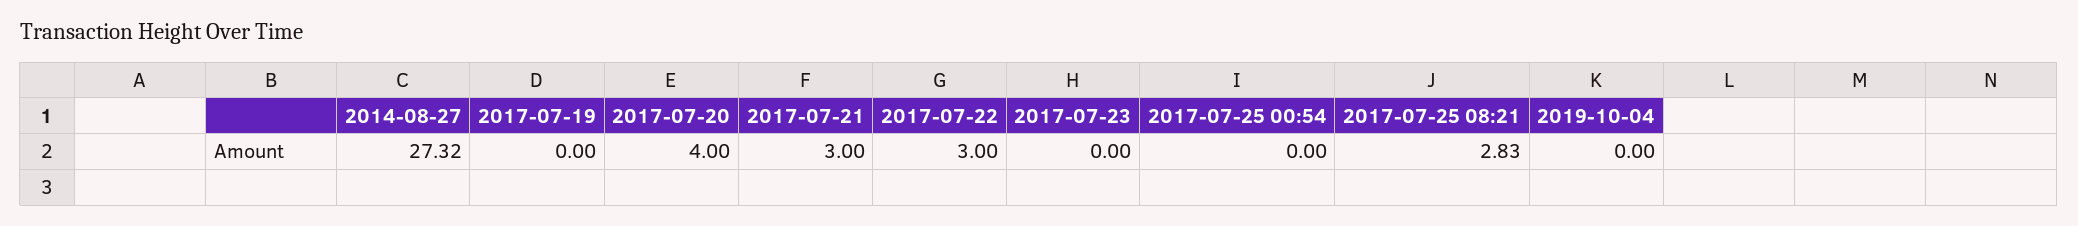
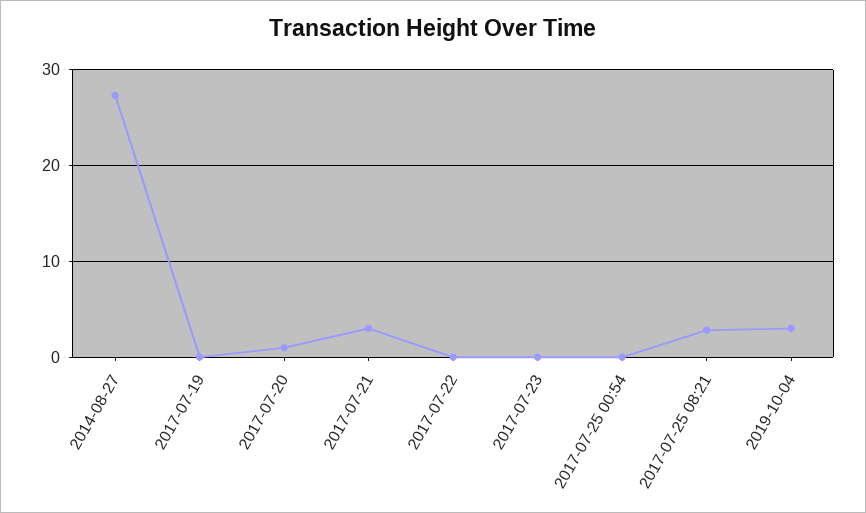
  {
    "2014-08-27": 27.32,
    "2017-07-19": 0,
-   "2017-07-20": 4,
+   "2017-07-20": 1,
    "2017-07-21": 3,
-   "2017-07-22": 3,
+   "2017-07-22": 0,
    "2017-07-23": 0,
    "2017-07-25 00:54": 0,
    "2017-07-25 08:21": 2.83,
-   "2019-10-04": 0
+   "2019-10-04": 3
  }

